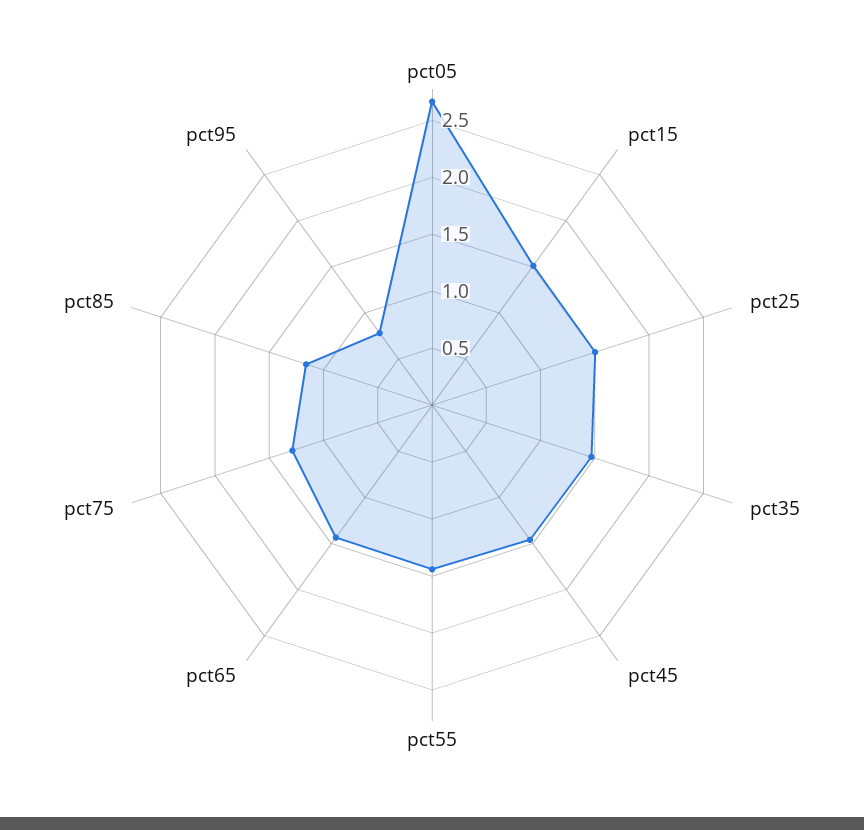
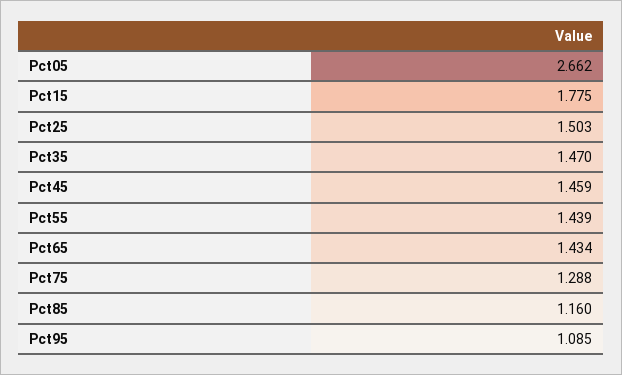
  {
    "pct05": 2.662,
-   "pct15": 1.5,
+   "pct15": 1.775,
    "pct25": 1.503,
    "pct35": 1.47,
    "pct45": 1.459,
    "pct55": 1.439,
    "pct65": 1.434,
    "pct75": 1.288,
    "pct85": 1.16,
-   "pct95": 0.8
+   "pct95": 1.085
  }

